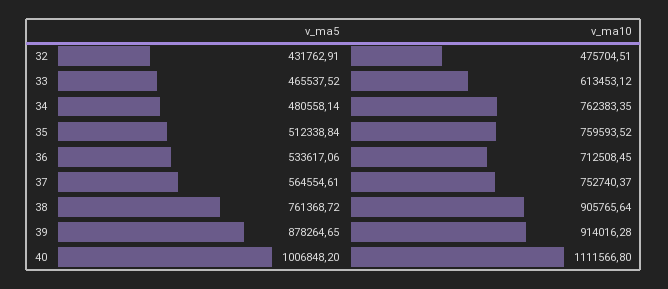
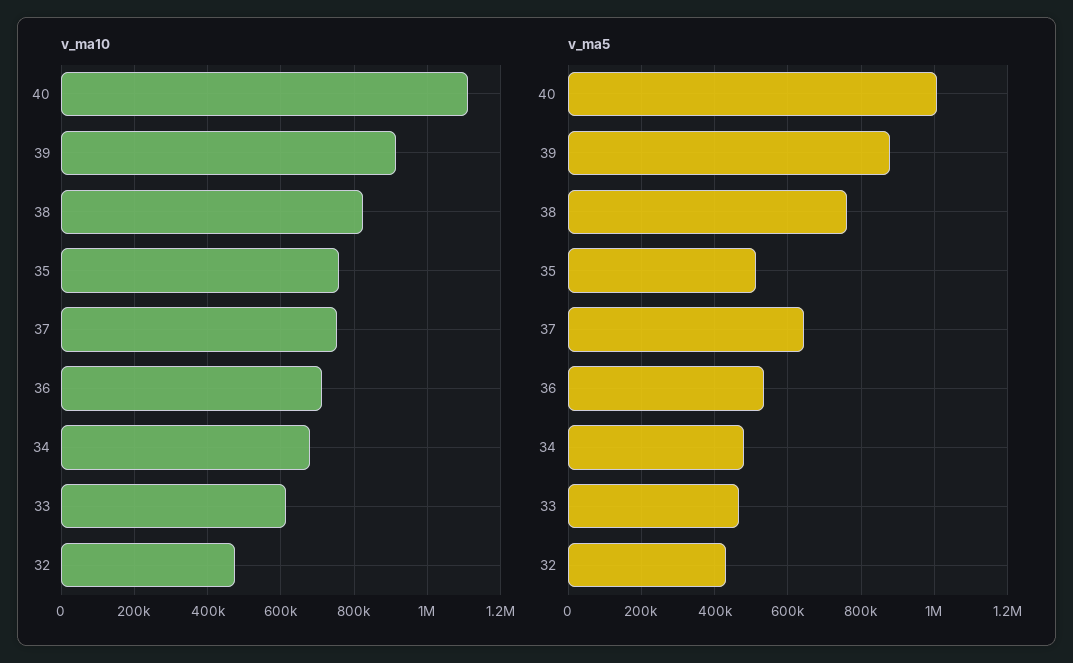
  {
    "v_ma5": {
      "32": 431762.91,
      "33": 465537.52,
      "34": 480558.14,
      "35": 512338.84,
      "36": 533617.06,
-     "37": 564554.61,
+     "37": 640000,
      "38": 761368.72,
      "39": 878264.65,
      "40": 1006848.2
    },
    "v_ma10": {
      "32": 475704.51,
      "33": 613453.12,
-     "34": 762383.35,
+     "34": 680000,
      "35": 759593.52,
      "36": 712508.45,
      "37": 752740.37,
-     "38": 905765.64,
+     "38": 820000,
      "39": 914016.28,
      "40": 1111566.8
    }
  }

